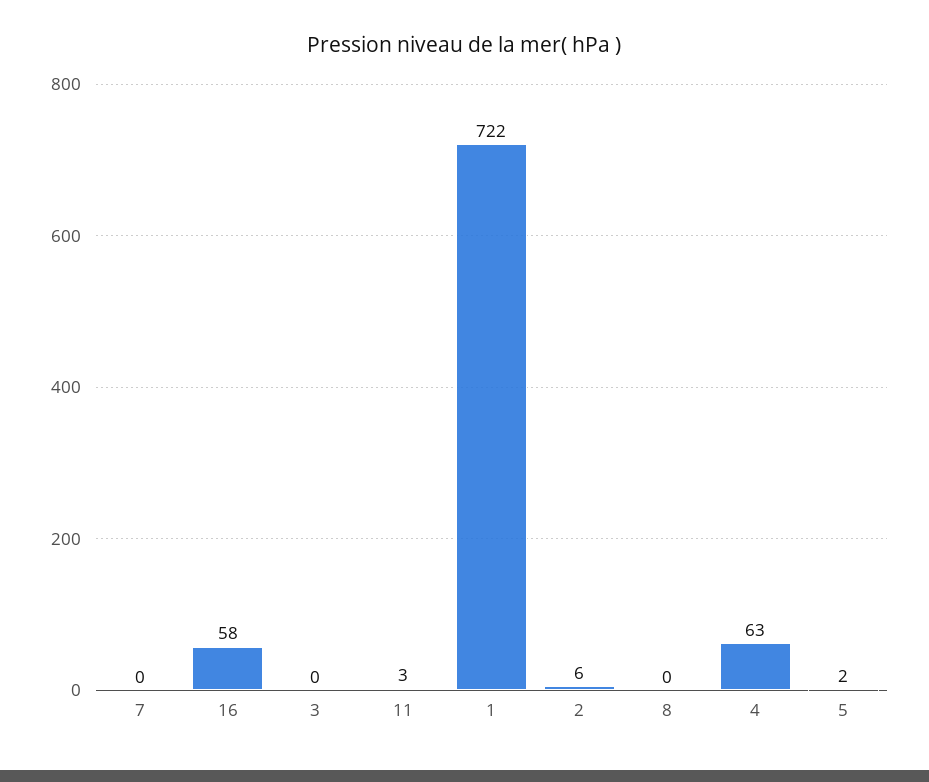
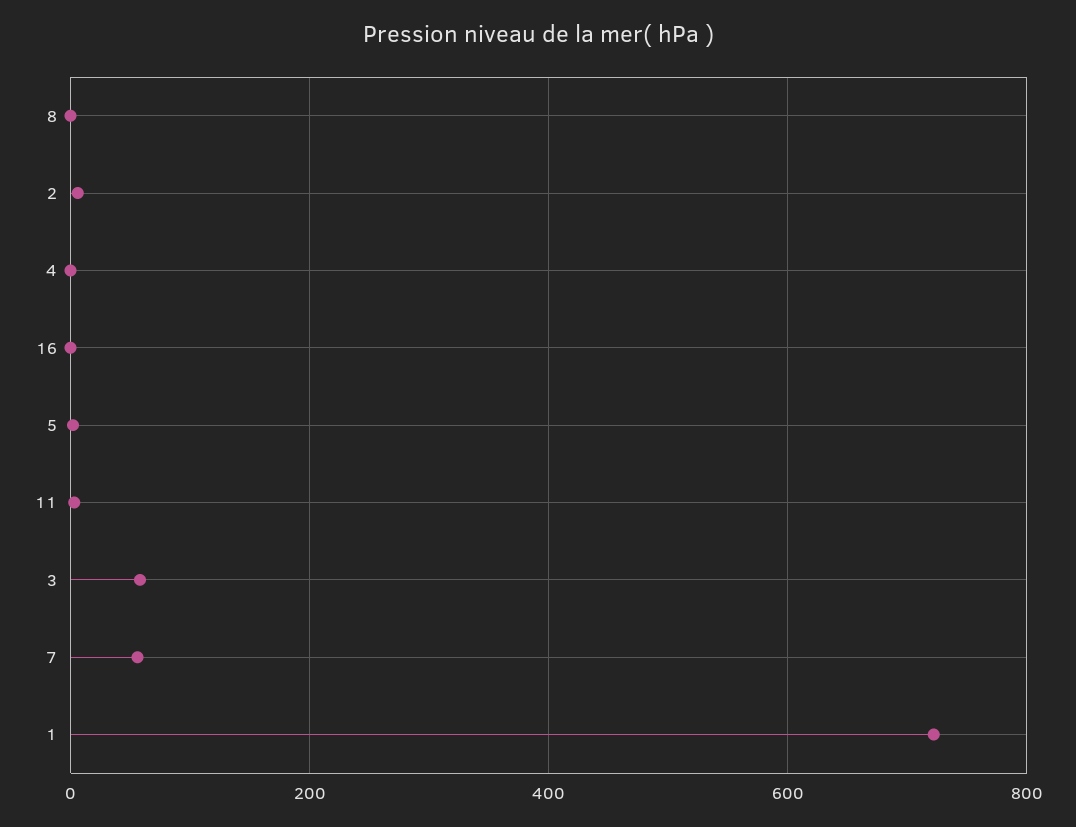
  {
-   "7": 0,
+   "7": 60,
-   "16": 58,
+   "16": 0,
-   "3": 0,
+   "3": 60,
    "11": 3,
    "1": 722,
    "2": 6,
    "8": 0,
-   "4": 63,
+   "4": 0,
    "5": 2
  }

